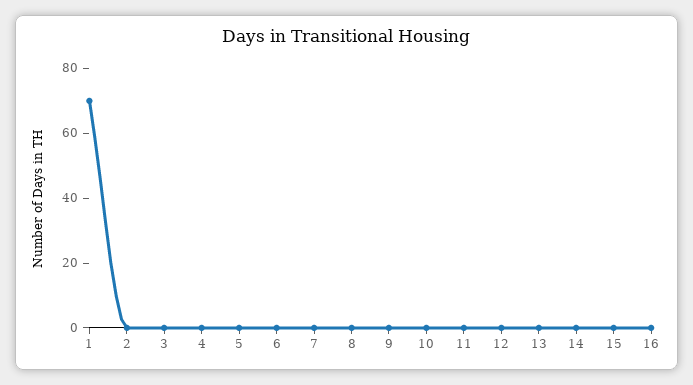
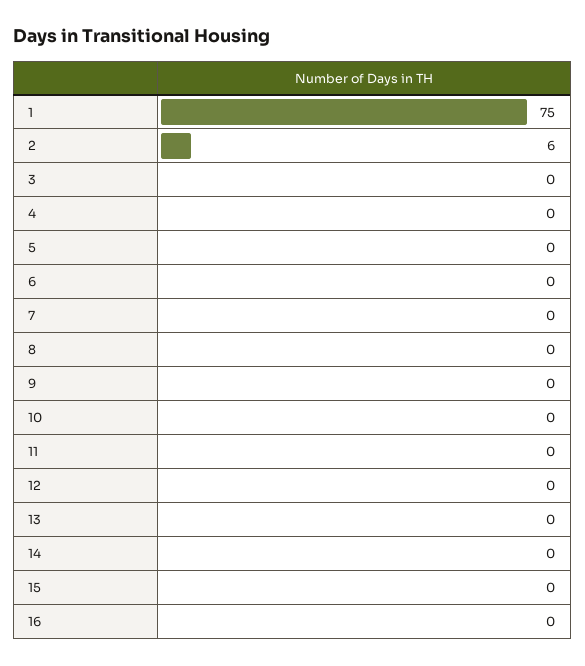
  {
-   "1": 70,
+   "1": 75,
-   "2": 0,
+   "2": 6,
    "3": 0,
    "4": 0,
    "5": 0,
    "6": 0,
    "7": 0,
    "8": 0,
    "9": 0,
    "10": 0,
    "11": 0,
    "12": 0,
    "13": 0,
    "14": 0,
    "15": 0,
    "16": 0
  }

